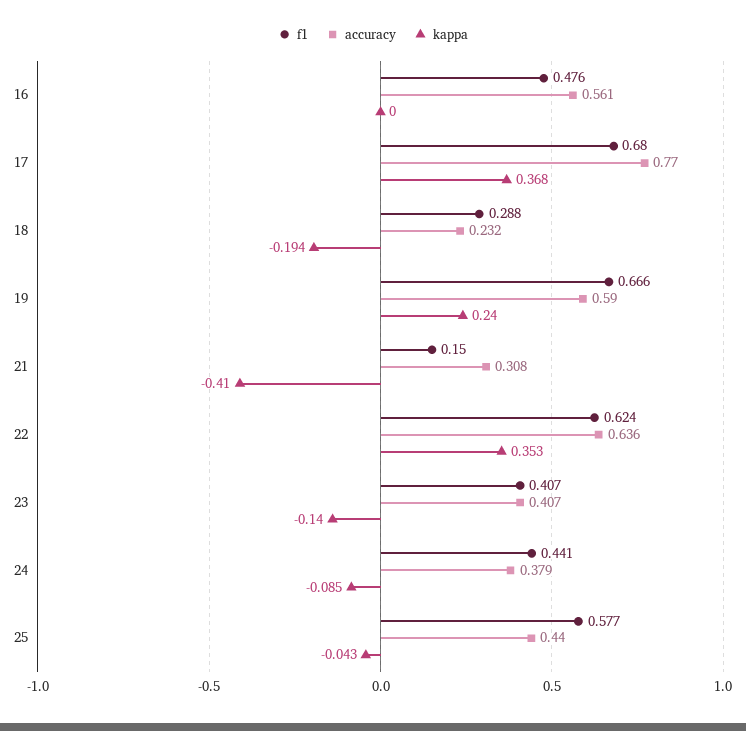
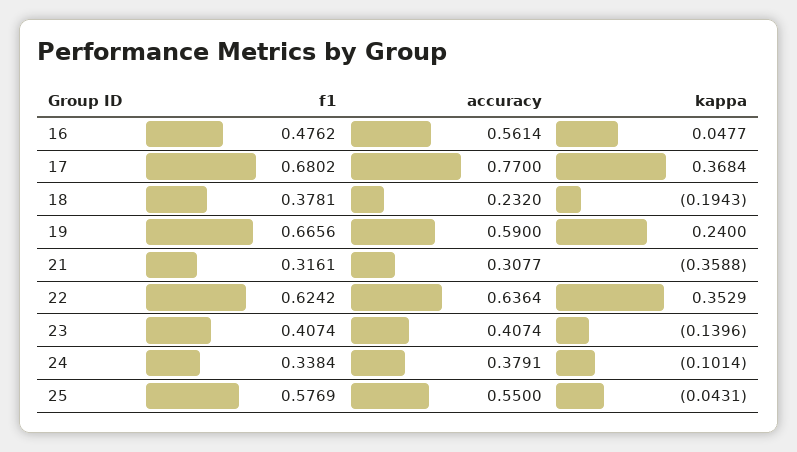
  {
    "f1": {
      "16": 0.4762,
      "17": 0.6802,
-     "18": 0.288,
+     "18": 0.3781,
      "19": 0.6656,
-     "21": 0.15,
+     "21": 0.3161,
      "22": 0.6242,
      "23": 0.4074,
-     "24": 0.441,
+     "24": 0.3384,
      "25": 0.5769
    },
    "accuracy": {
      "16": 0.5614,
      "17": 0.77,
      "18": 0.232,
      "19": 0.59,
      "21": 0.3077,
      "22": 0.6364,
      "23": 0.4074,
      "24": 0.3791,
-     "25": 0.44
+     "25": 0.55
    },
    "kappa": {
-     "16": 0,
+     "16": 0.0477,
      "17": 0.3684,
      "18": -0.1943,
      "19": 0.24,
-     "21": -0.41,
+     "21": -0.3588,
      "22": 0.3529,
      "23": -0.1396,
-     "24": -0.085,
+     "24": -0.1014,
      "25": -0.0431
    }
  }

